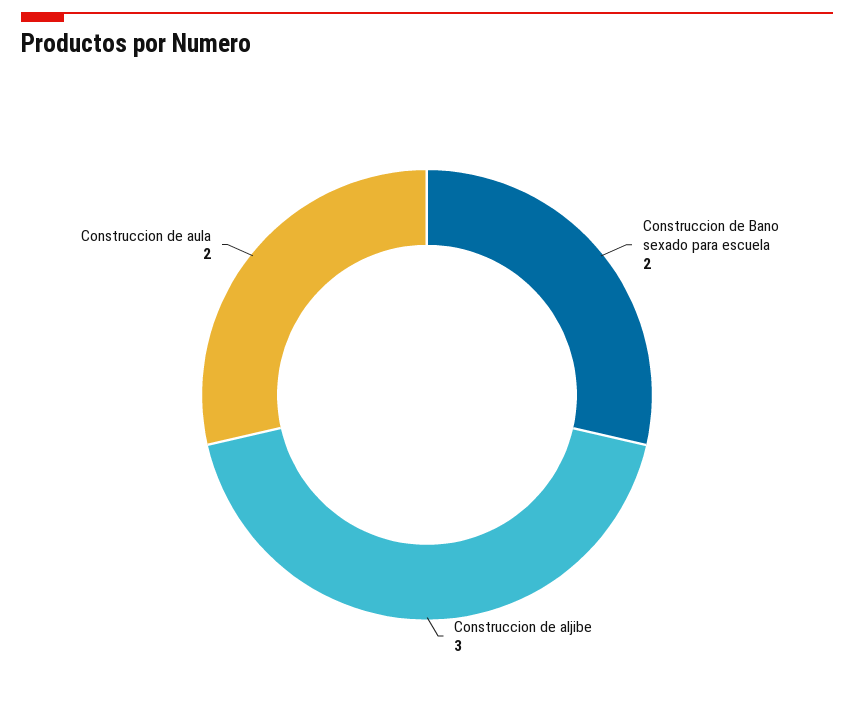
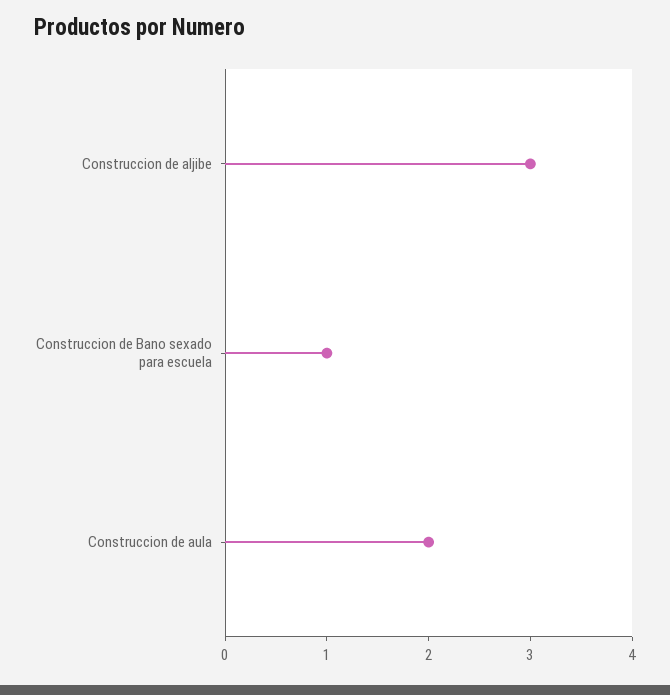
  {
-   "Construccion de Bano sexado para escuela": 2,
+   "Construccion de Bano sexado para escuela": 1,
    "Construccion de aljibe": 3,
    "Construccion de aula": 2
  }

